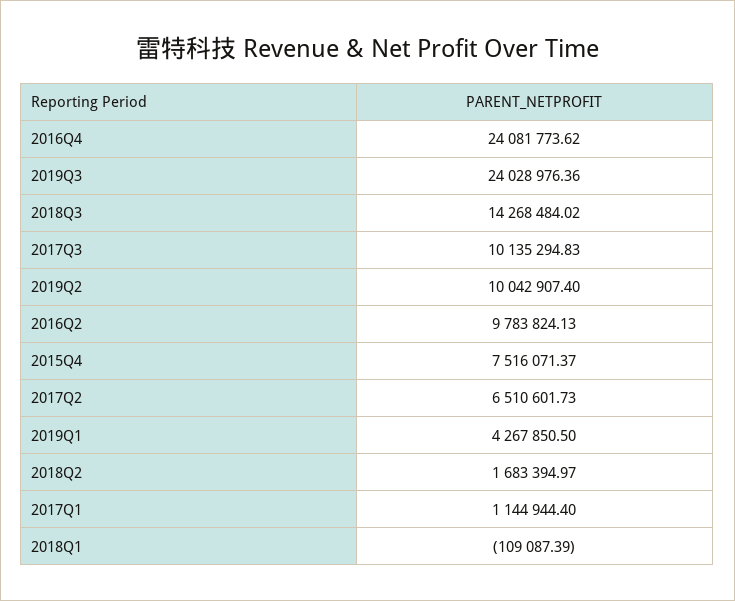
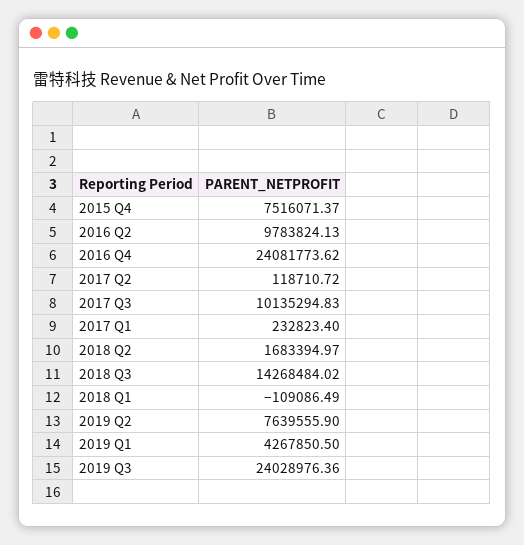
  {
    "2016Q4": 24081773.62,
    "2019Q3": 24028976.36,
    "2018Q3": 14268484.02,
    "2017Q3": 10135294.83,
-   "2019Q2": 10042907.4,
+   "2019Q2": 7639555.9,
    "2016Q2": 9783824.13,
    "2015Q4": 7516071.37,
-   "2017Q2": 6510601.73,
+   "2017Q2": 118710.72,
    "2019Q1": 4267850.5,
    "2018Q2": 1683394.97,
-   "2017Q1": 1144944.4,
+   "2017Q1": 232823.4,
-   "2018Q1": -109087.39
+   "2018Q1": -109086.49
  }

